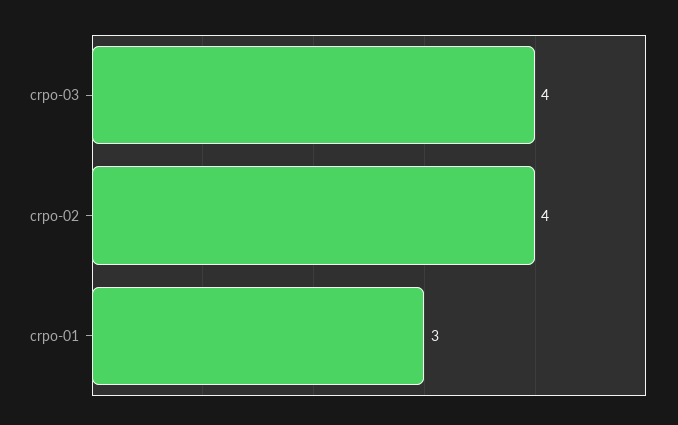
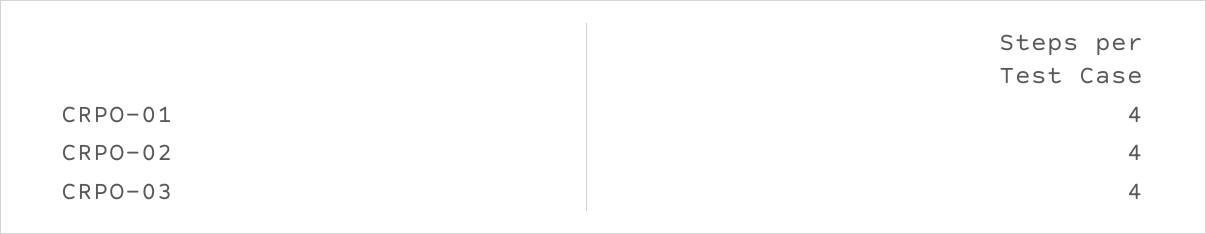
  {
    "crpo-03": 4,
    "crpo-02": 4,
-   "crpo-01": 3
+   "crpo-01": 4
  }

